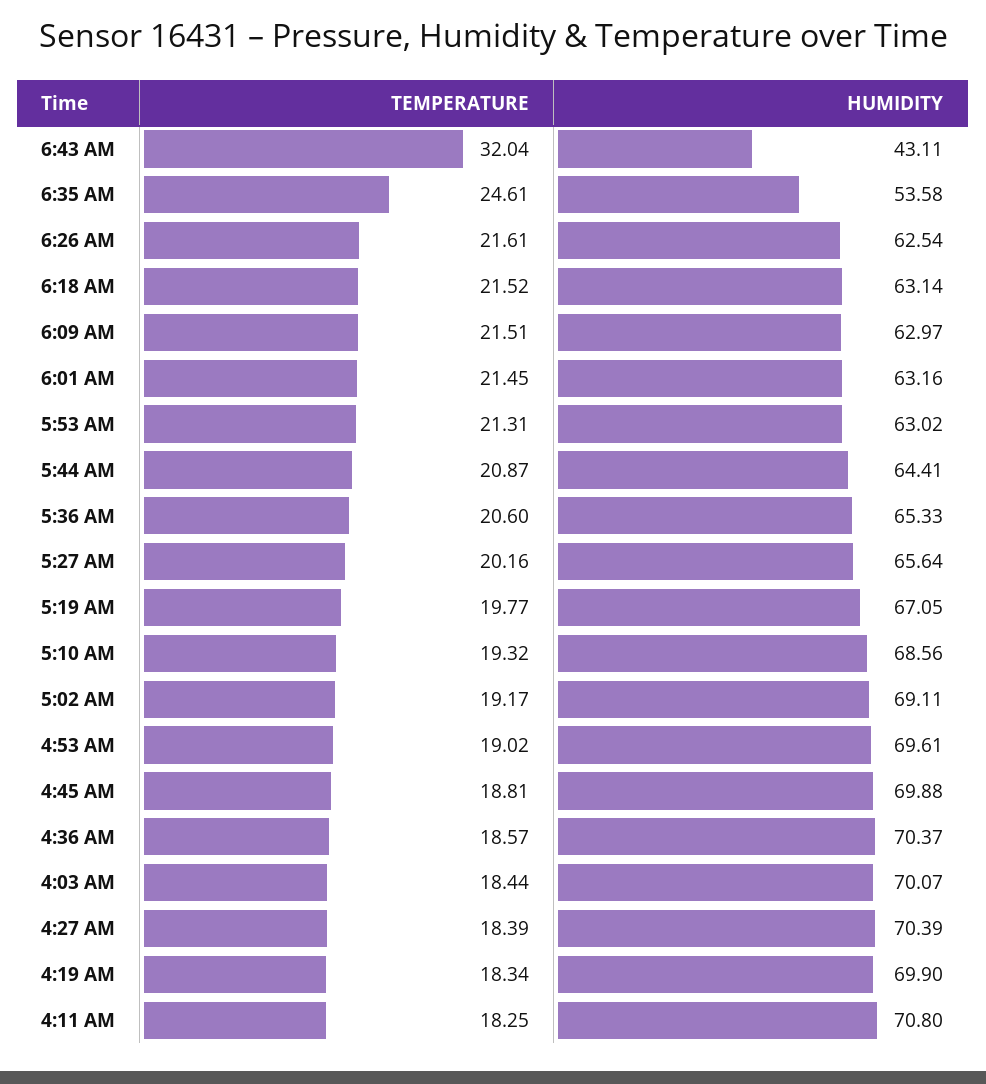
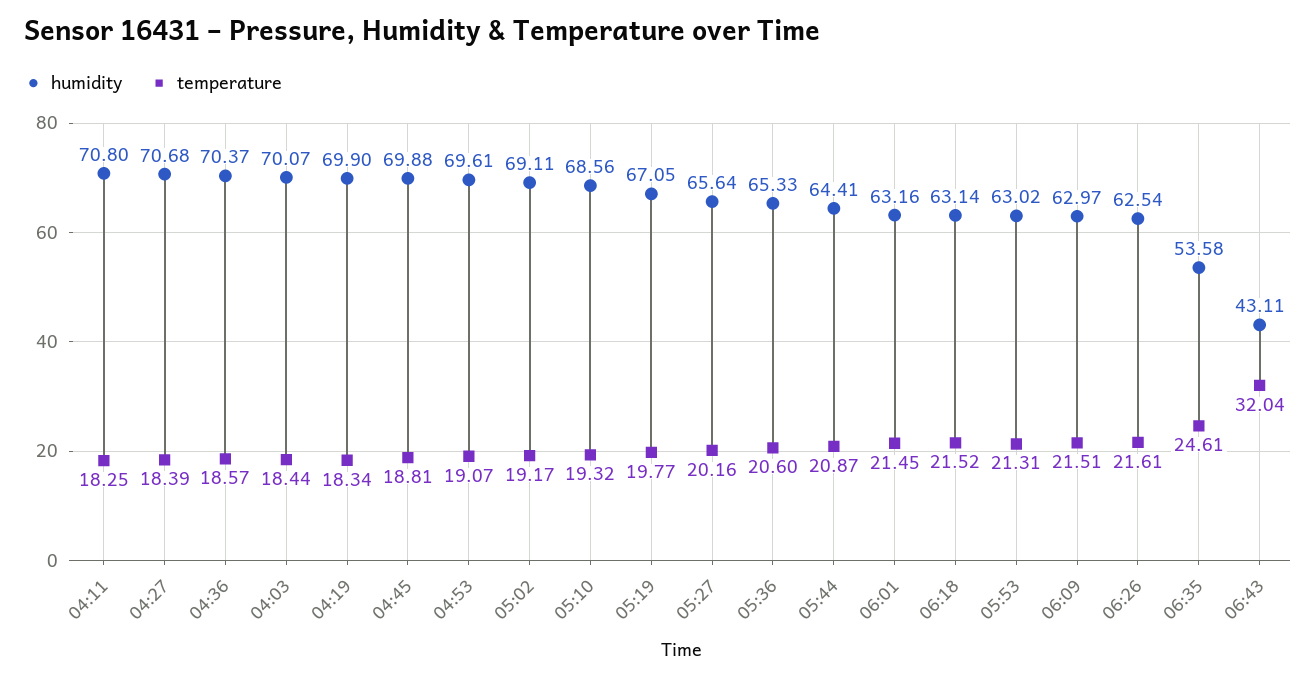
  {
    "TEMPERATURE": {
      "6:43 AM": 32.04,
      "6:35 AM": 24.61,
      "6:26 AM": 21.61,
      "6:18 AM": 21.52,
      "6:09 AM": 21.51,
      "6:01 AM": 21.45,
      "5:53 AM": 21.31,
      "5:44 AM": 20.87,
      "5:36 AM": 20.6,
      "5:27 AM": 20.16,
      "5:19 AM": 19.77,
      "5:10 AM": 19.32,
      "5:02 AM": 19.17,
-     "4:53 AM": 19.02,
+     "4:53 AM": 19.07,
      "4:45 AM": 18.81,
      "4:36 AM": 18.57,
      "4:03 AM": 18.44,
      "4:27 AM": 18.39,
      "4:19 AM": 18.34,
      "4:11 AM": 18.25
    },
    "HUMIDITY": {
      "6:43 AM": 43.11,
      "6:35 AM": 53.58,
      "6:26 AM": 62.54,
      "6:18 AM": 63.14,
      "6:09 AM": 62.97,
      "6:01 AM": 63.16,
      "5:53 AM": 63.02,
      "5:44 AM": 64.41,
      "5:36 AM": 65.33,
      "5:27 AM": 65.64,
      "5:19 AM": 67.05,
      "5:10 AM": 68.56,
      "5:02 AM": 69.11,
      "4:53 AM": 69.61,
      "4:45 AM": 69.88,
      "4:36 AM": 70.37,
      "4:03 AM": 70.07,
-     "4:27 AM": 70.39,
+     "4:27 AM": 70.68,
      "4:19 AM": 69.9,
      "4:11 AM": 70.8
    }
  }

